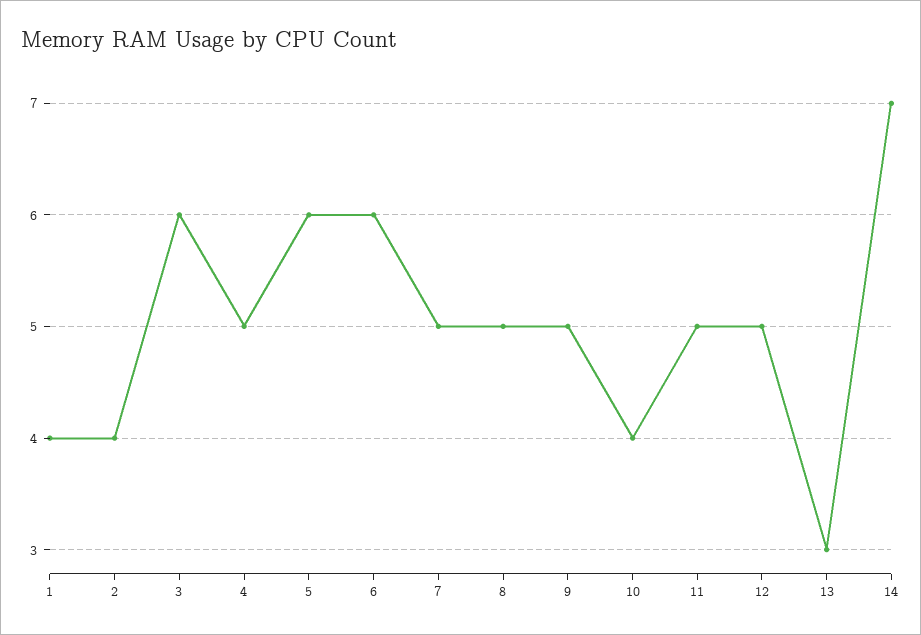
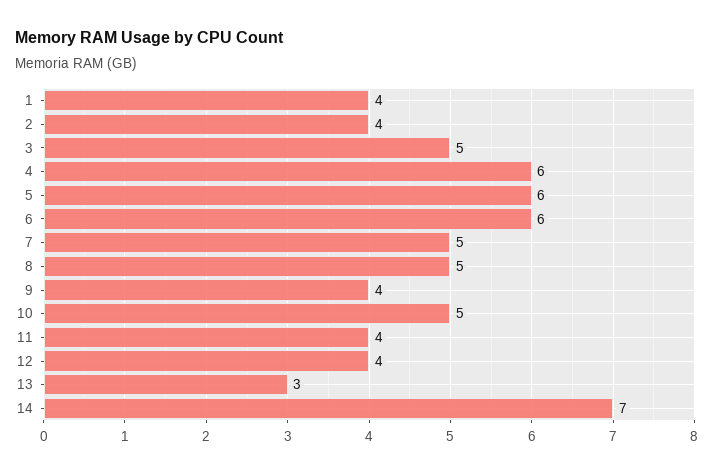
  {
    "1": 4,
    "2": 4,
-   "3": 6,
+   "3": 5,
-   "4": 5,
+   "4": 6,
    "5": 6,
    "6": 6,
    "7": 5,
    "8": 5,
-   "9": 5,
+   "9": 4,
-   "10": 4,
+   "10": 5,
-   "11": 5,
+   "11": 4,
-   "12": 5,
+   "12": 4,
    "13": 3,
    "14": 7
  }

